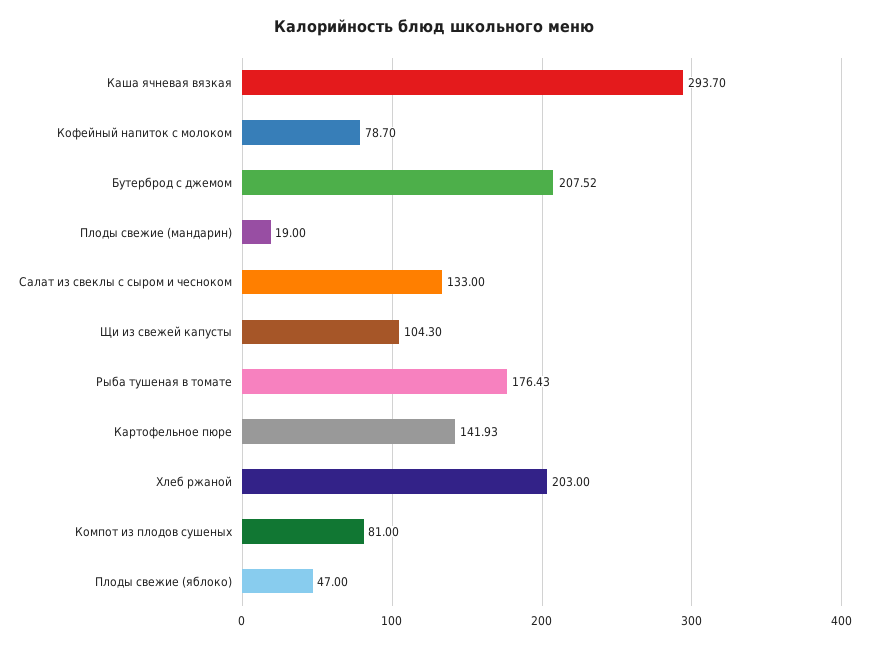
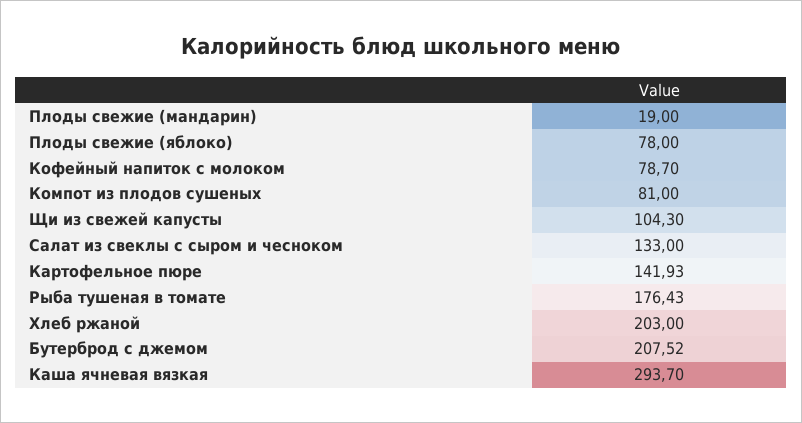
  {
    "Каша ячневая вязкая": 293.7,
    "Кофейный напиток с молоком": 78.7,
    "Бутерброд с джемом": 207.52,
    "Плоды свежие (мандарин)": 19,
    "Салат из свеклы с сыром и чесноком": 133,
    "Щи из свежей капусты": 104.3,
    "Рыба тушеная в томате": 176.43,
    "Картофельное пюре": 141.93,
    "Хлеб ржаной": 203,
    "Компот из плодов сушеных": 81,
-   "Плоды свежие (яблоко)": 47
+   "Плоды свежие (яблоко)": 78
  }

